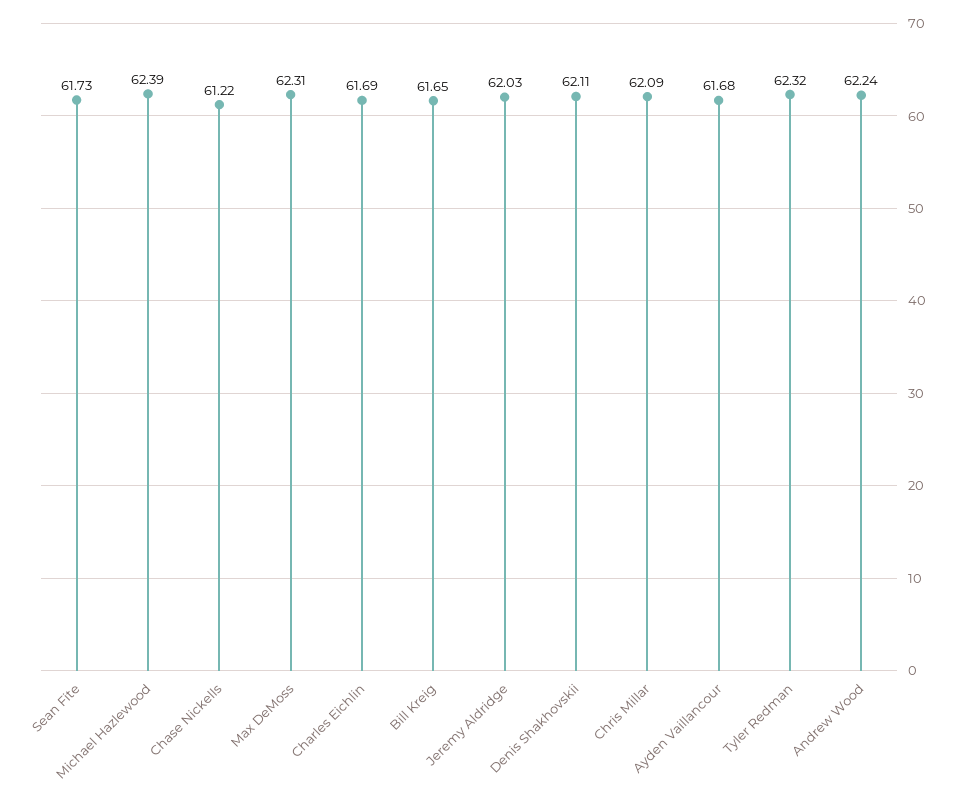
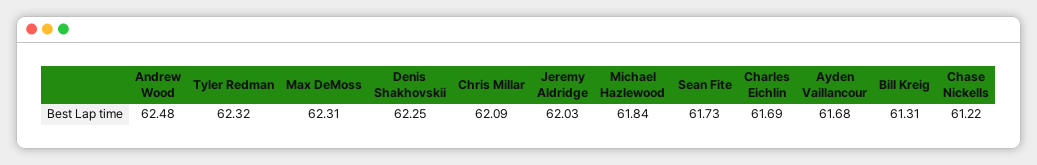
  {
    "Sean Fite": 61.73,
-   "Michael Hazlewood": 62.39,
+   "Michael Hazlewood": 61.84,
    "Chase Nickells": 61.22,
    "Max DeMoss": 62.31,
    "Charles Eichlin": 61.69,
-   "Bill Kreig": 61.65,
+   "Bill Kreig": 61.31,
    "Jeremy Aldridge": 62.03,
-   "Denis Shakhovskii": 62.11,
+   "Denis Shakhovskii": 62.25,
    "Chris Millar": 62.09,
    "Ayden Vaillancour": 61.68,
    "Tyler Redman": 62.32,
-   "Andrew Wood": 62.24
+   "Andrew Wood": 62.48
  }

